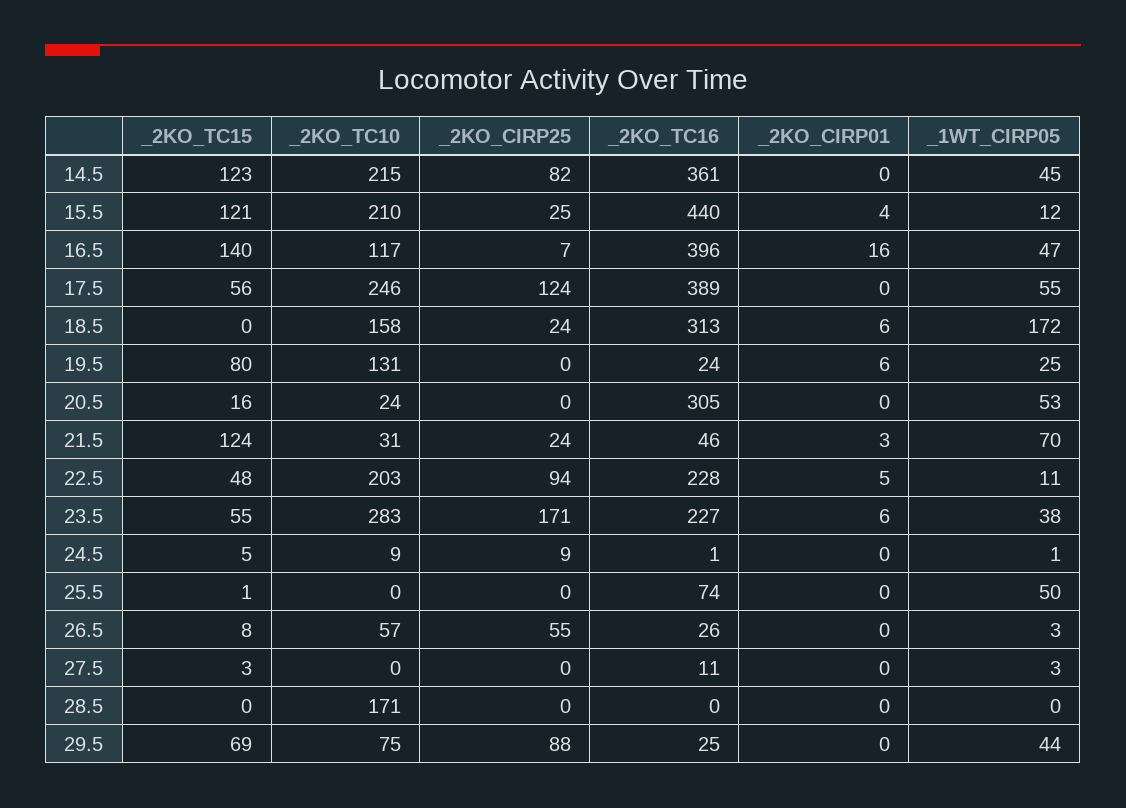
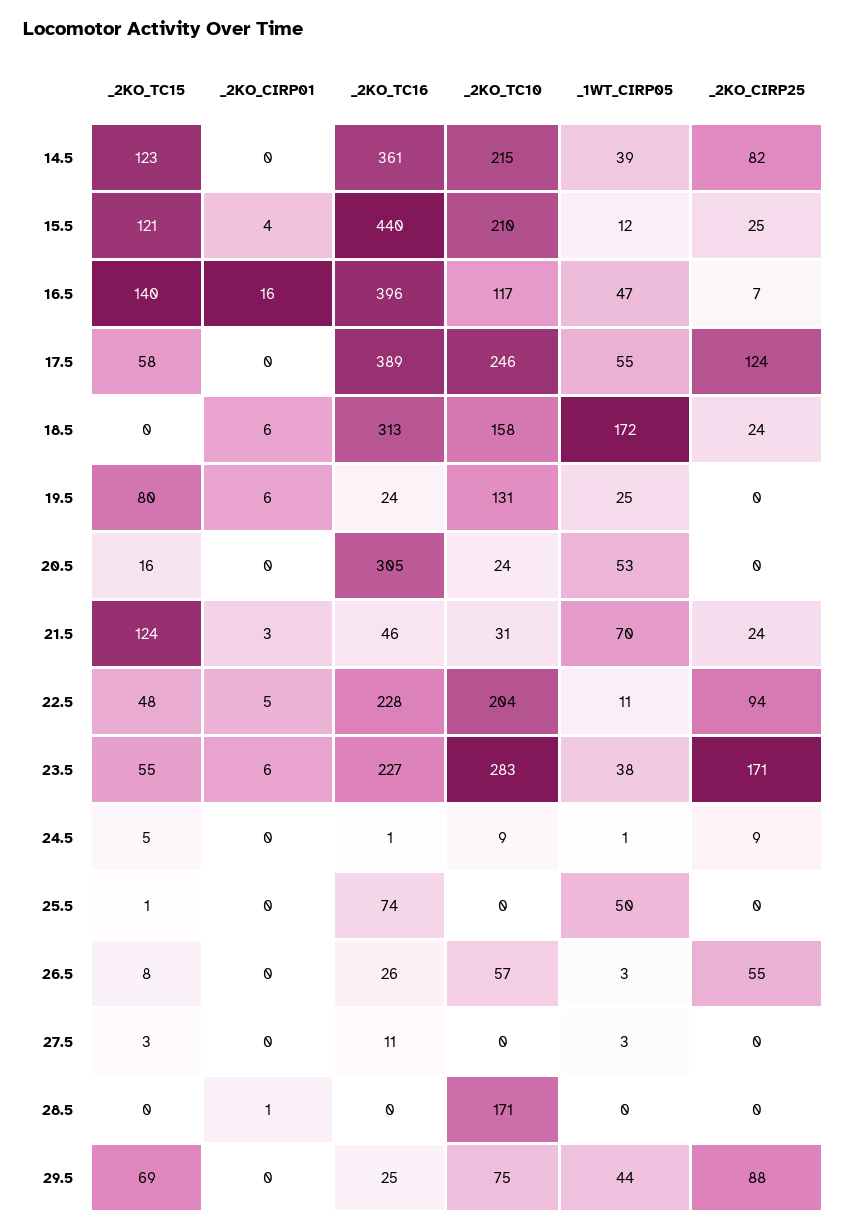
  {
    "_2KO_TC15": {
      "14.5": 123,
      "15.5": 121,
      "16.5": 140,
-     "17.5": 56,
+     "17.5": 58,
      "18.5": 0,
      "19.5": 80,
      "20.5": 16,
      "21.5": 124,
      "22.5": 48,
      "23.5": 55,
      "24.5": 5,
      "25.5": 1,
      "26.5": 8,
      "27.5": 3,
      "28.5": 0,
      "29.5": 69
    },
    "_2KO_TC10": {
      "14.5": 215,
      "15.5": 210,
      "16.5": 117,
      "17.5": 246,
      "18.5": 158,
      "19.5": 131,
      "20.5": 24,
      "21.5": 31,
-     "22.5": 203,
+     "22.5": 204,
      "23.5": 283,
      "24.5": 9,
      "25.5": 0,
      "26.5": 57,
      "27.5": 0,
      "28.5": 171,
      "29.5": 75
    },
    "_2KO_CIRP25": {
      "14.5": 82,
      "15.5": 25,
      "16.5": 7,
      "17.5": 124,
      "18.5": 24,
      "19.5": 0,
      "20.5": 0,
      "21.5": 24,
      "22.5": 94,
      "23.5": 171,
      "24.5": 9,
      "25.5": 0,
      "26.5": 55,
      "27.5": 0,
      "28.5": 0,
      "29.5": 88
    },
    "_2KO_TC16": {
      "14.5": 361,
      "15.5": 440,
      "16.5": 396,
      "17.5": 389,
      "18.5": 313,
      "19.5": 24,
      "20.5": 305,
      "21.5": 46,
      "22.5": 228,
      "23.5": 227,
      "24.5": 1,
      "25.5": 74,
      "26.5": 26,
      "27.5": 11,
      "28.5": 0,
      "29.5": 25
    },
    "_2KO_CIRP01": {
      "14.5": 0,
      "15.5": 4,
      "16.5": 16,
      "17.5": 0,
      "18.5": 6,
      "19.5": 6,
      "20.5": 0,
      "21.5": 3,
      "22.5": 5,
      "23.5": 6,
      "24.5": 0,
      "25.5": 0,
      "26.5": 0,
      "27.5": 0,
-     "28.5": 0,
+     "28.5": 1,
      "29.5": 0
    },
    "_1WT_CIRP05": {
-     "14.5": 45,
+     "14.5": 39,
      "15.5": 12,
      "16.5": 47,
      "17.5": 55,
      "18.5": 172,
      "19.5": 25,
      "20.5": 53,
      "21.5": 70,
      "22.5": 11,
      "23.5": 38,
      "24.5": 1,
      "25.5": 50,
      "26.5": 3,
      "27.5": 3,
      "28.5": 0,
      "29.5": 44
    }
  }

